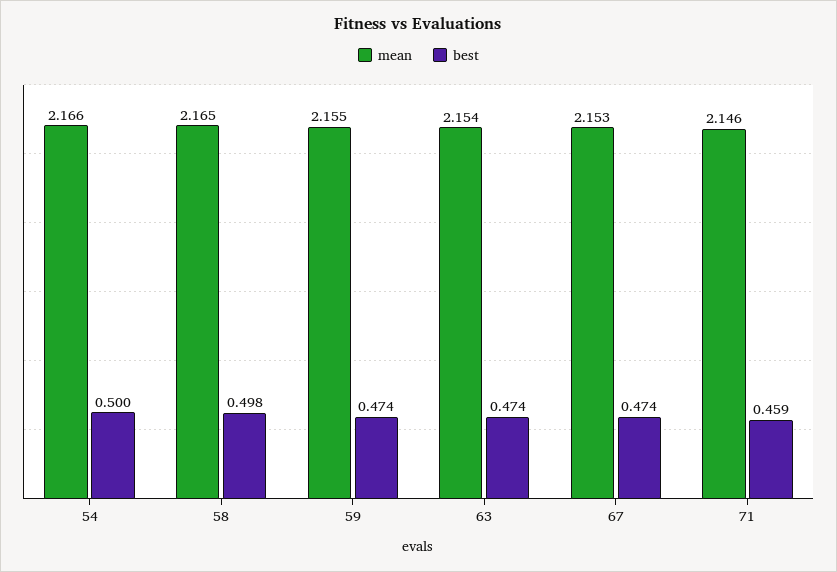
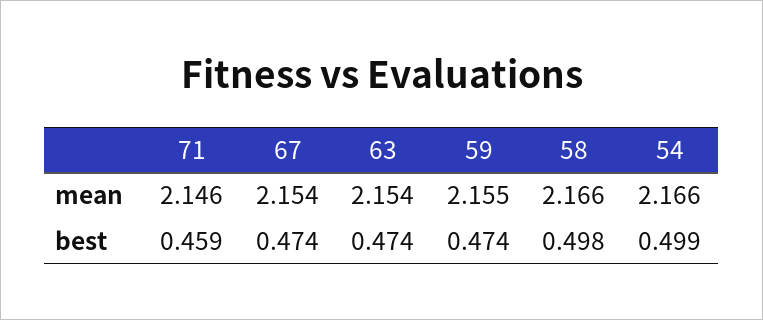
  {
    "mean": {
      "54": 2.166,
-     "58": 2.165,
+     "58": 2.166,
      "59": 2.155,
      "63": 2.154,
-     "67": 2.153,
+     "67": 2.154,
      "71": 2.146
    },
    "best": {
-     "54": 0.5,
+     "54": 0.499,
      "58": 0.498,
      "59": 0.474,
      "63": 0.474,
      "67": 0.474,
      "71": 0.459
    }
  }

